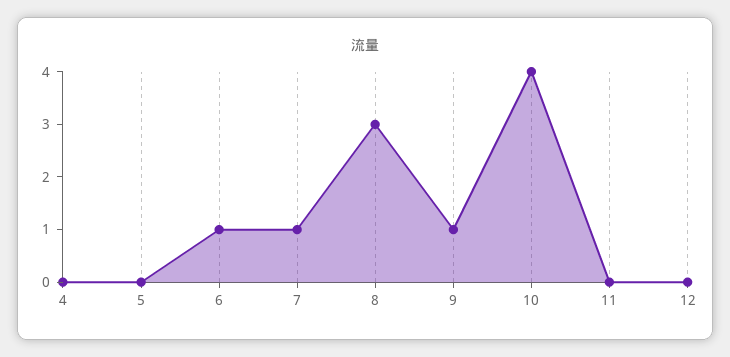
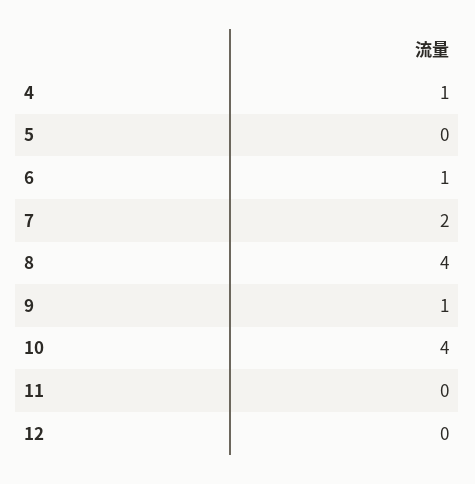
  {
-   "4": 0,
+   "4": 1,
    "5": 0,
    "6": 1,
-   "7": 1,
+   "7": 2,
-   "8": 3,
+   "8": 4,
    "9": 1,
    "10": 4,
    "11": 0,
    "12": 0
  }

